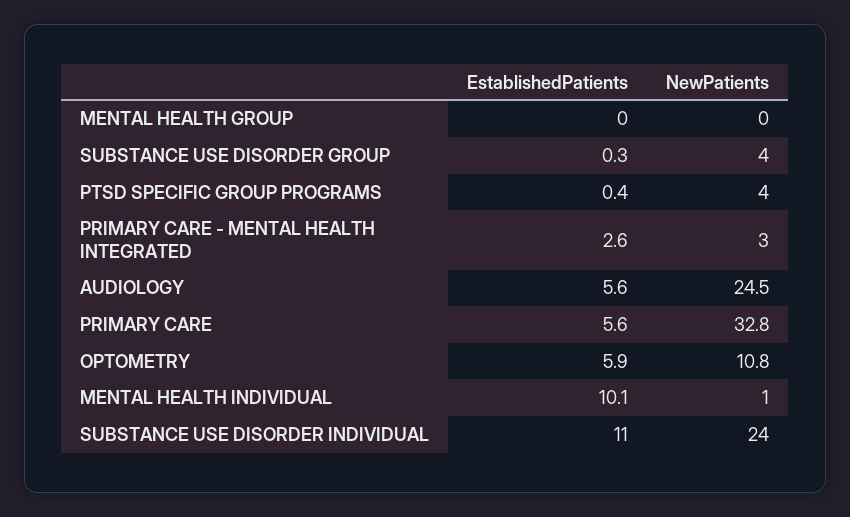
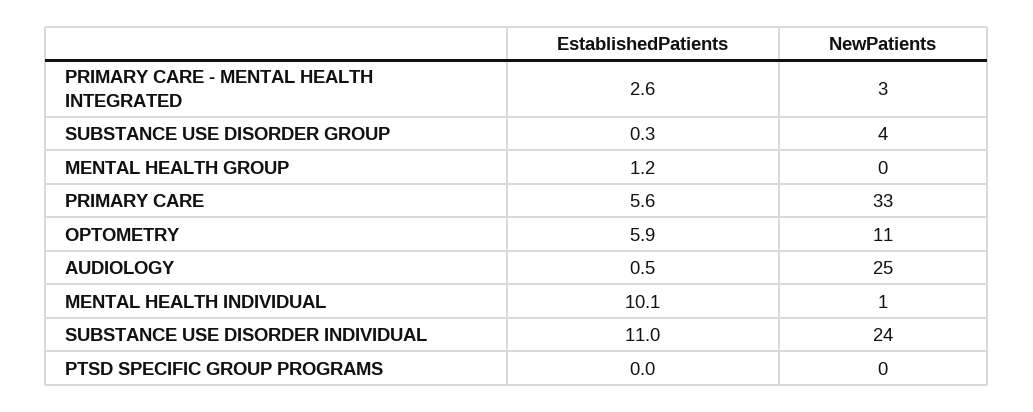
  {
    "EstablishedPatients": {
-     "MENTAL HEALTH GROUP": 0,
+     "MENTAL HEALTH GROUP": 1.2,
      "SUBSTANCE USE DISORDER GROUP": 0.3,
-     "PTSD SPECIFIC GROUP PROGRAMS": 0.4,
+     "PTSD SPECIFIC GROUP PROGRAMS": 0,
      "PRIMARY CARE - MENTAL HEALTH INTEGRATED": 2.6,
-     "AUDIOLOGY": 5.6,
+     "AUDIOLOGY": 0.5,
      "PRIMARY CARE": 5.6,
      "OPTOMETRY": 5.9,
      "MENTAL HEALTH INDIVIDUAL": 10.1,
      "SUBSTANCE USE DISORDER INDIVIDUAL": 11
    },
    "NewPatients": {
      "MENTAL HEALTH GROUP": 0,
      "SUBSTANCE USE DISORDER GROUP": 4,
-     "PTSD SPECIFIC GROUP PROGRAMS": 4,
+     "PTSD SPECIFIC GROUP PROGRAMS": 0,
      "PRIMARY CARE - MENTAL HEALTH INTEGRATED": 3,
      "AUDIOLOGY": 24.5,
      "PRIMARY CARE": 32.8,
      "OPTOMETRY": 10.8,
      "MENTAL HEALTH INDIVIDUAL": 1,
      "SUBSTANCE USE DISORDER INDIVIDUAL": 24
    }
  }

